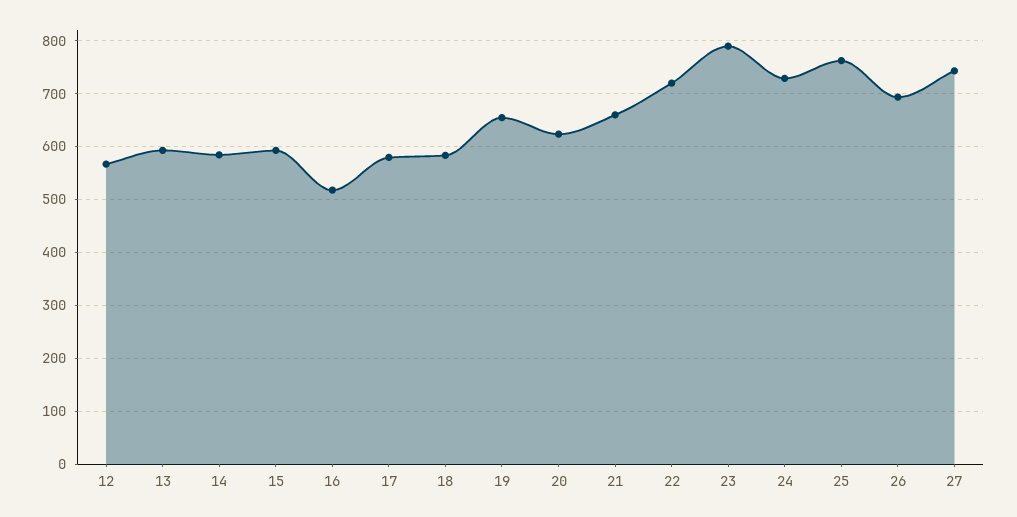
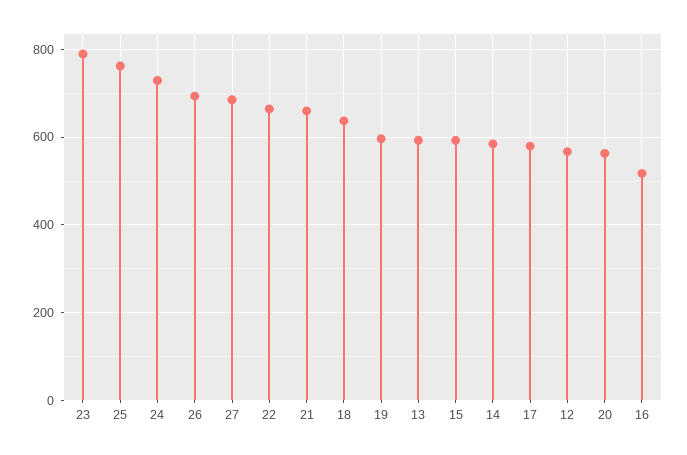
  {
    "12": 560,
    "13": 600,
    "14": 580,
    "15": 600,
    "16": 520,
    "17": 580,
-   "18": 580,
+   "18": 640,
-   "19": 660,
+   "19": 600,
-   "20": 620,
+   "20": 560,
    "21": 660,
-   "22": 720,
+   "22": 660,
    "23": 780,
    "24": 720,
    "25": 760,
    "26": 700,
-   "27": 740
+   "27": 680
  }

